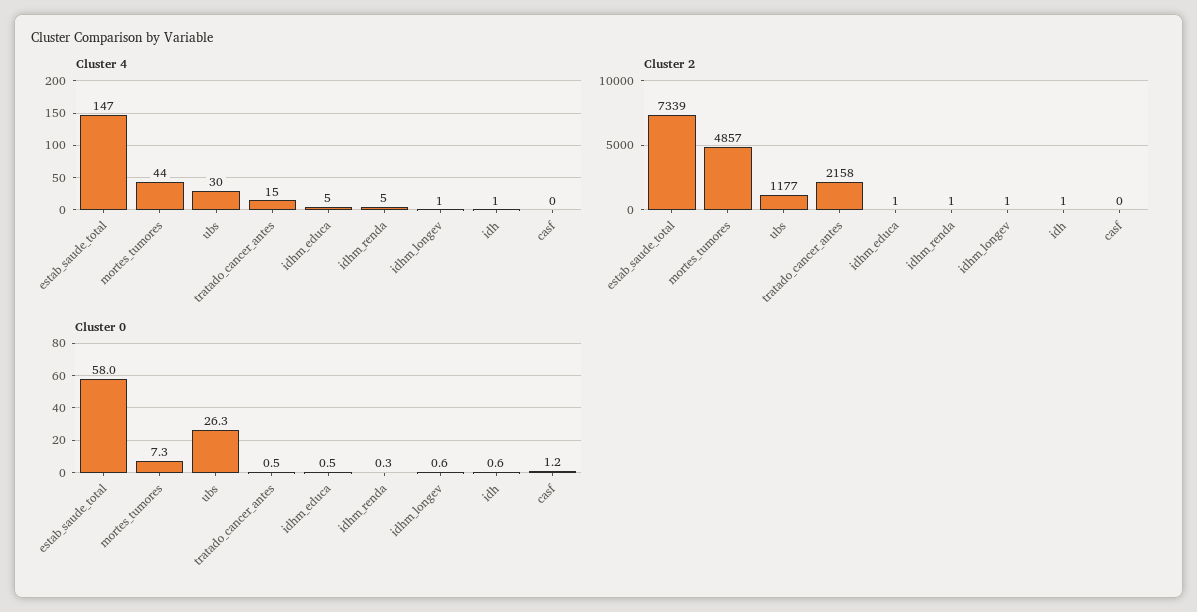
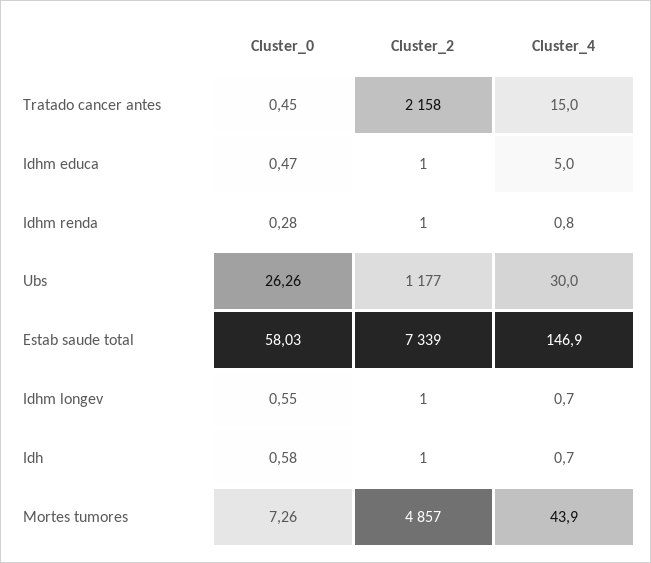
  {
    "Cluster 4": {
      "estab_saude_total": 146.9,
      "mortes_tumores": 43.9,
      "ubs": 30,
      "tratado_cancer_antes": 15,
      "idhm_educa": 5,
-     "idhm_renda": 5,
+     "idhm_renda": 0.8,
      "idhm_longev": 0.7,
-     "idh": 0.7,
+     "idh": 0.7
-     "casf": 0
    },
    "Cluster 2": {
      "estab_saude_total": 7339,
      "mortes_tumores": 4857,
      "ubs": 1177,
      "tratado_cancer_antes": 2158,
      "idhm_educa": 1,
      "idhm_renda": 1,
      "idhm_longev": 1,
-     "idh": 1,
+     "idh": 1
-     "casf": 0
    },
    "Cluster 0": {
      "estab_saude_total": 58.03,
      "mortes_tumores": 7.26,
      "ubs": 26.26,
      "tratado_cancer_antes": 0.45,
      "idhm_educa": 0.47,
      "idhm_renda": 0.28,
      "idhm_longev": 0.55,
-     "idh": 0.58,
+     "idh": 0.58
-     "casf": 1.2
    }
  }

